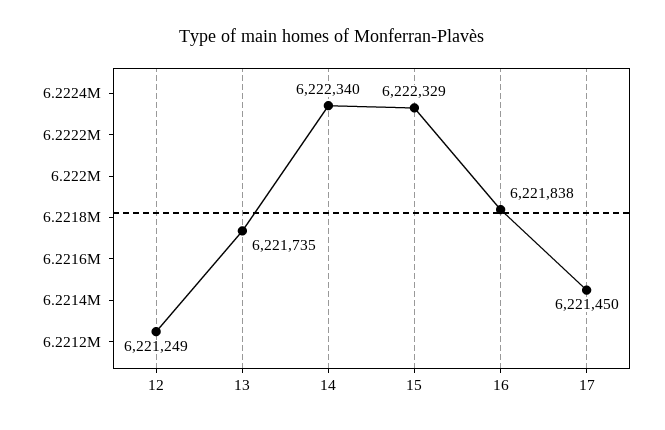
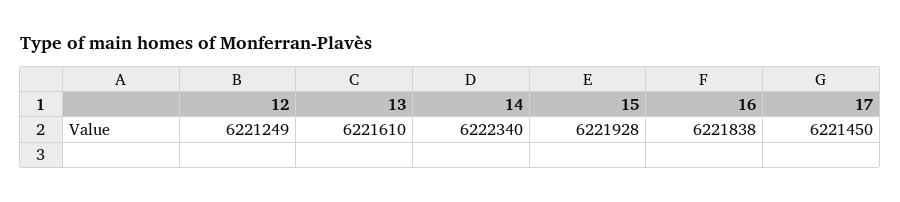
  {
    "12": 6221249,
-   "13": 6221735,
+   "13": 6221610,
    "14": 6222340,
-   "15": 6222329,
+   "15": 6221928,
    "16": 6221838,
    "17": 6221450
  }

